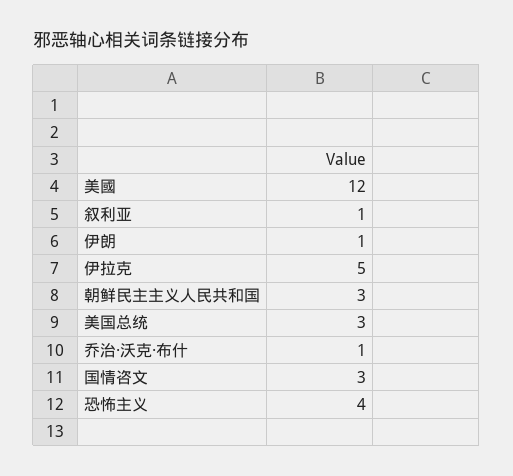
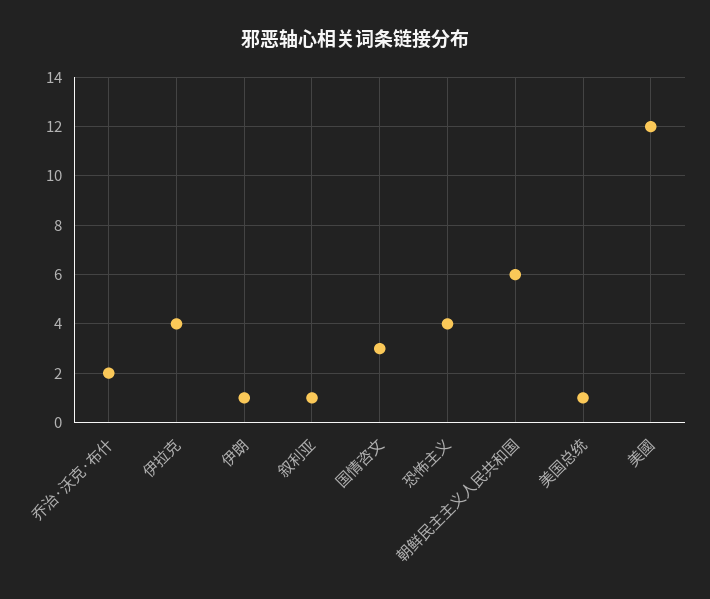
  {
    "美國": 12,
    "叙利亚": 1,
    "伊朗": 1,
-   "伊拉克": 5,
+   "伊拉克": 4,
-   "朝鲜民主主义人民共和国": 3,
+   "朝鲜民主主义人民共和国": 6,
-   "美国总统": 3,
+   "美国总统": 1,
-   "乔治·沃克·布什": 1,
+   "乔治·沃克·布什": 2,
    "国情咨文": 3,
    "恐怖主义": 4
  }

